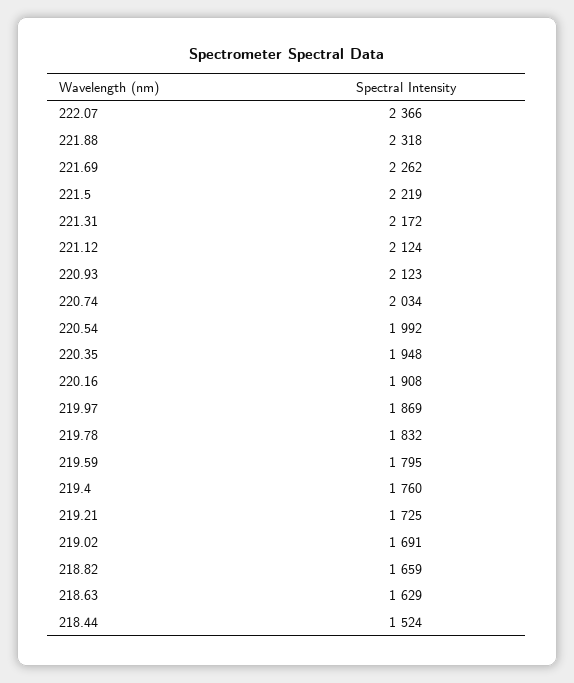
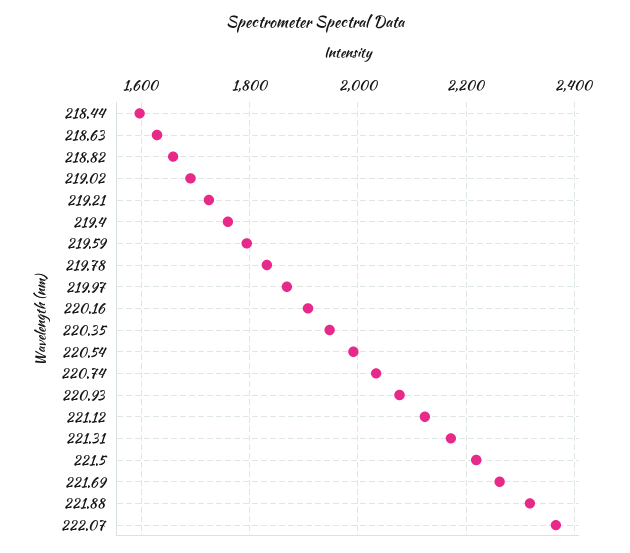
  {
    "222.07": 2366,
    "221.88": 2318,
    "221.69": 2262,
    "221.5": 2219,
    "221.31": 2172,
    "221.12": 2124,
-   "220.93": 2123,
+   "220.93": 2080,
    "220.74": 2034,
    "220.54": 1992,
    "220.35": 1948,
    "220.16": 1908,
    "219.97": 1869,
    "219.78": 1832,
    "219.59": 1795,
    "219.4": 1760,
    "219.21": 1725,
    "219.02": 1691,
    "218.82": 1659,
    "218.63": 1629,
-   "218.44": 1524
+   "218.44": 1600
  }

